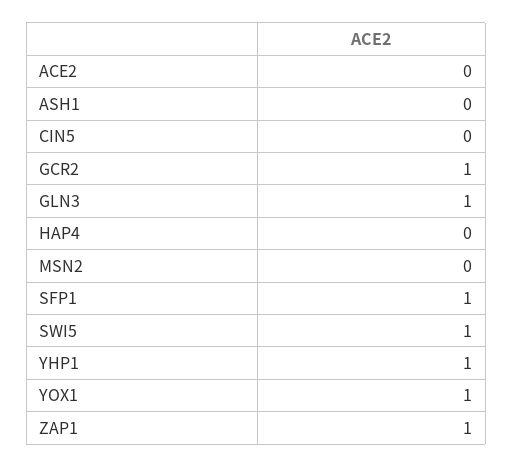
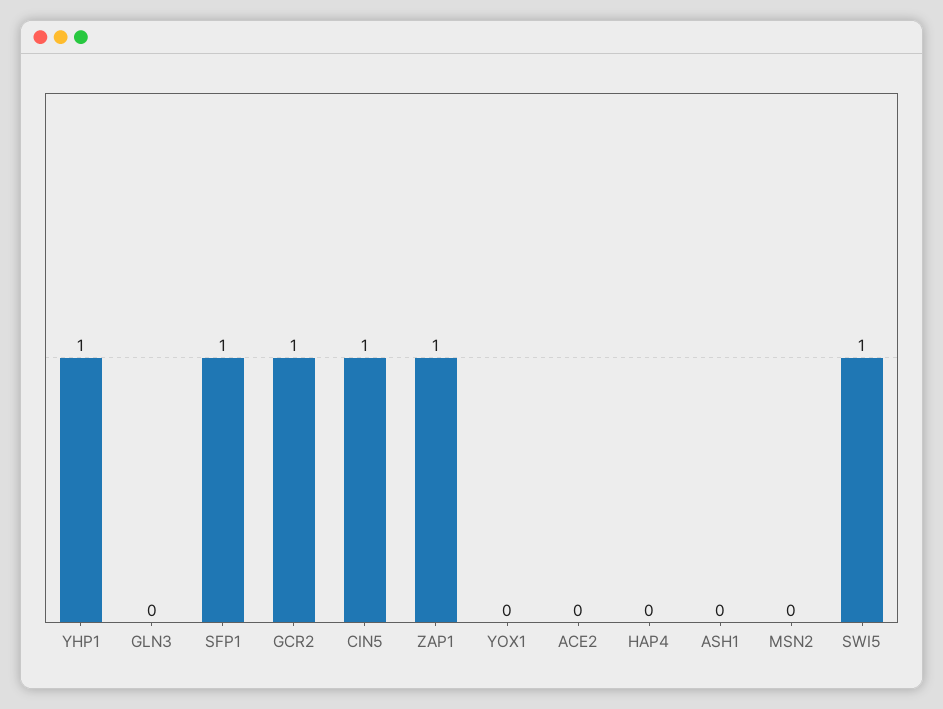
  {
    "ACE2": 0,
    "ASH1": 0,
-   "CIN5": 0,
+   "CIN5": 1,
    "GCR2": 1,
-   "GLN3": 1,
+   "GLN3": 0,
    "HAP4": 0,
    "MSN2": 0,
    "SFP1": 1,
    "SWI5": 1,
    "YHP1": 1,
-   "YOX1": 1,
+   "YOX1": 0,
    "ZAP1": 1
  }

